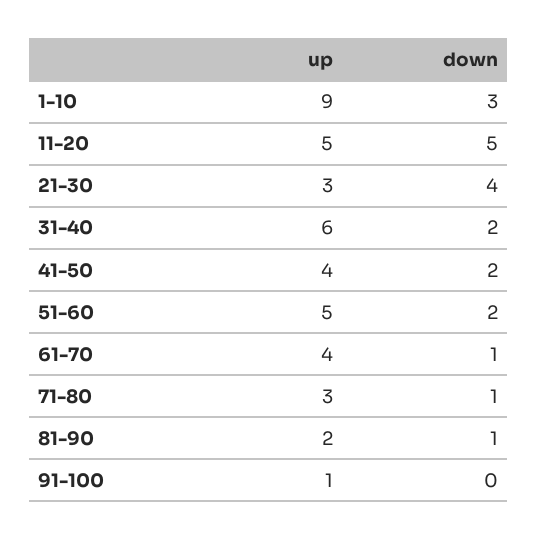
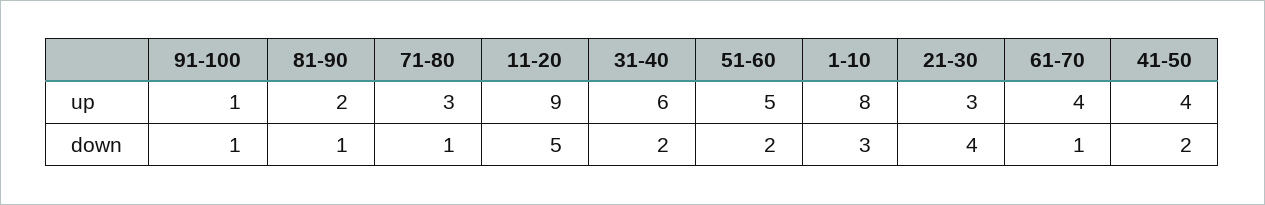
  {
    "up": {
-     "1-10": 9,
+     "1-10": 8,
-     "11-20": 5,
+     "11-20": 9,
      "21-30": 3,
      "31-40": 6,
      "41-50": 4,
      "51-60": 5,
      "61-70": 4,
      "71-80": 3,
      "81-90": 2,
      "91-100": 1
    },
    "down": {
      "1-10": 3,
      "11-20": 5,
      "21-30": 4,
      "31-40": 2,
      "41-50": 2,
      "51-60": 2,
      "61-70": 1,
      "71-80": 1,
      "81-90": 1,
-     "91-100": 0
+     "91-100": 1
    }
  }

